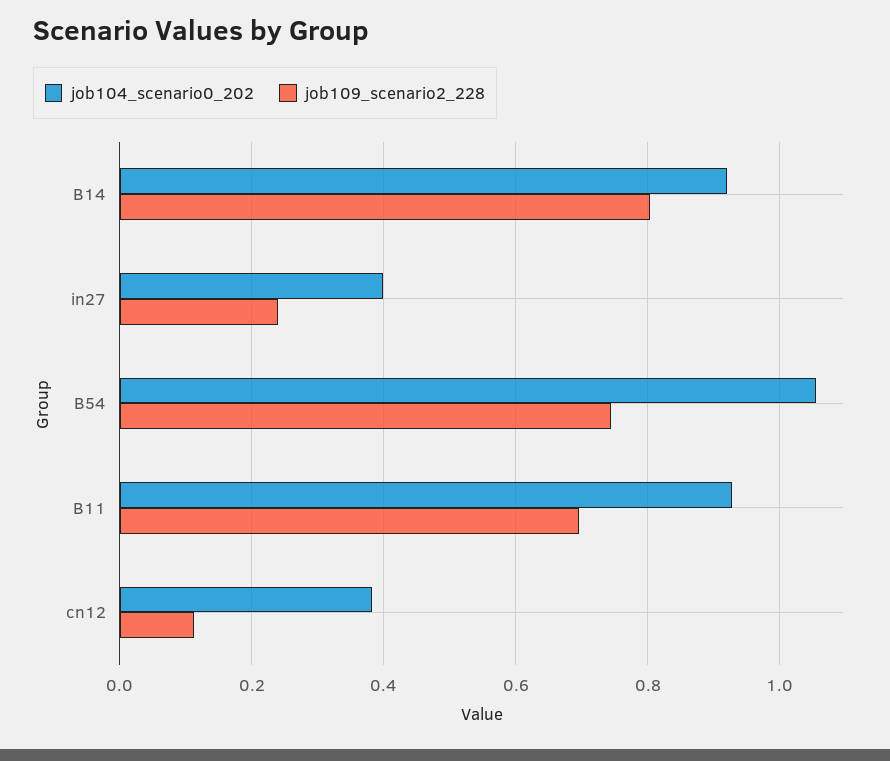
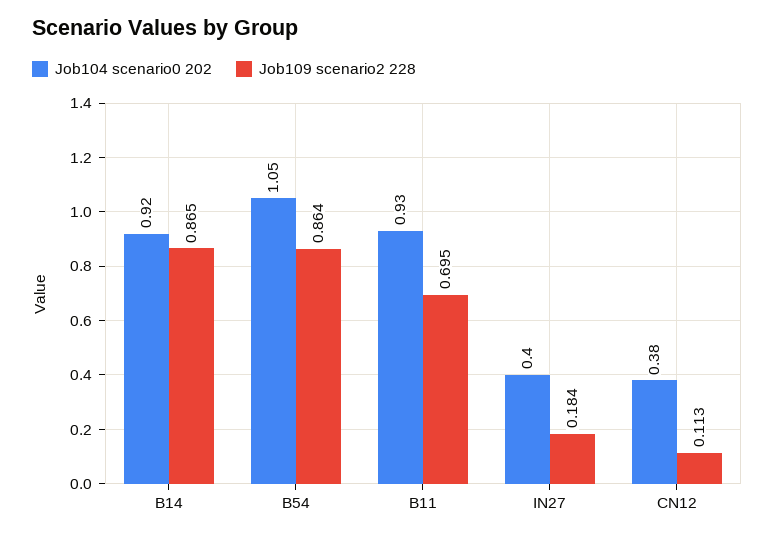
  {
    "job104_scenario0_202": {
      "B14": 0.92,
      "in27": 0.4,
      "B54": 1.05,
      "B11": 0.93,
      "cn12": 0.38
    },
    "job109_scenario2_228": {
-     "B14": 0.8,
+     "B14": 0.865,
-     "in27": 0.24,
+     "in27": 0.184,
-     "B54": 0.74,
+     "B54": 0.864,
      "B11": 0.695,
      "cn12": 0.113
    }
  }

